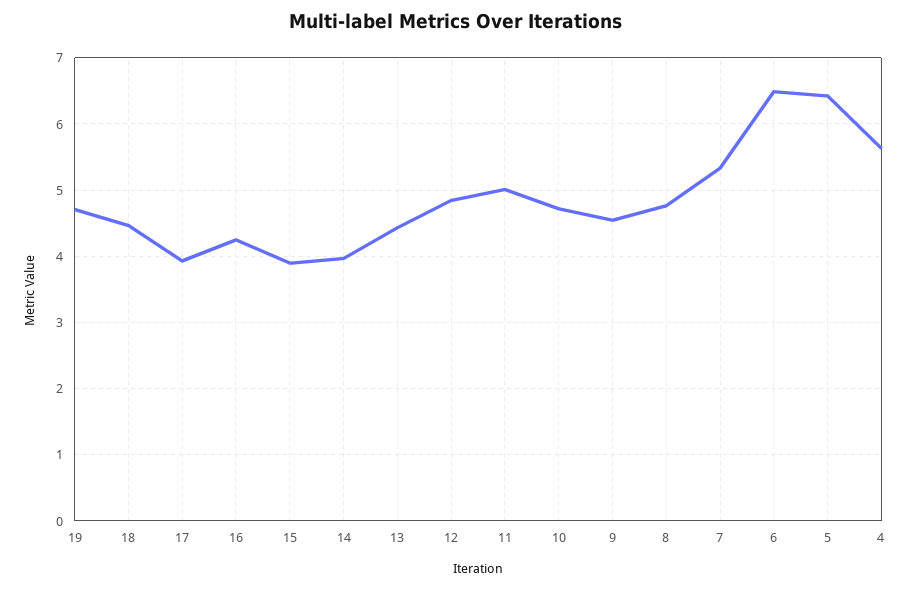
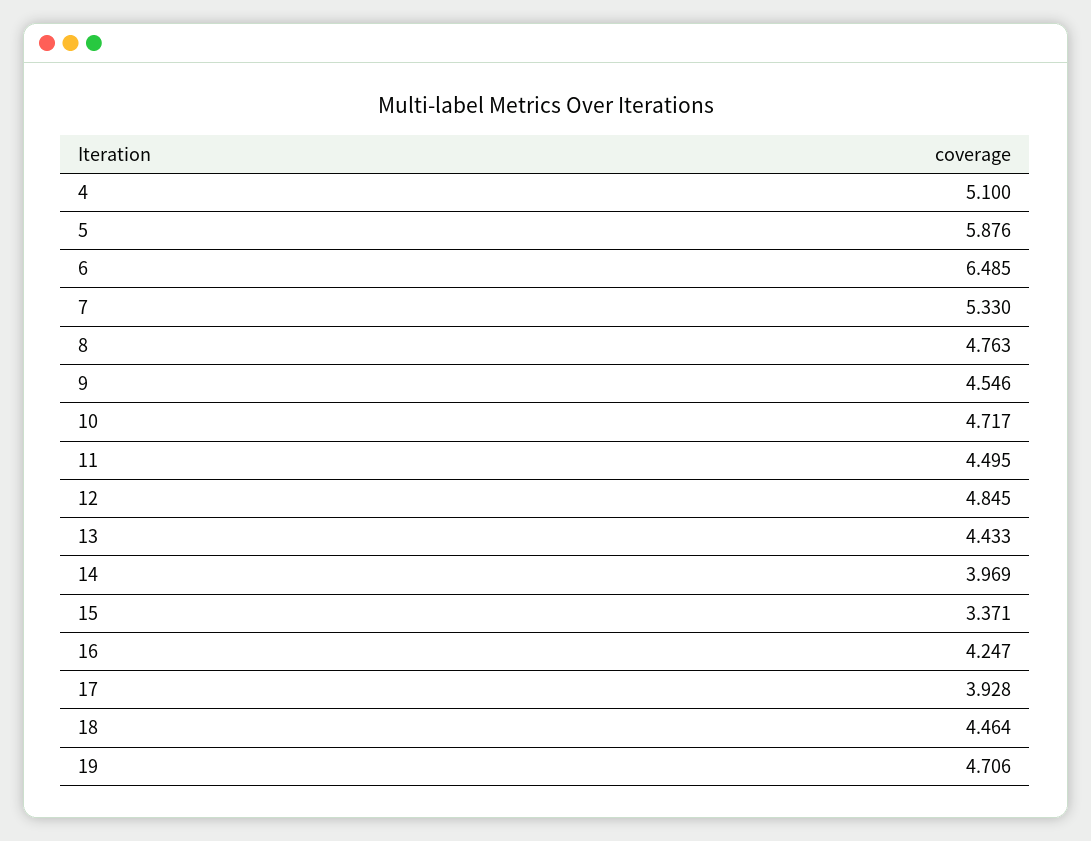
  {
    "19": 4.706,
    "18": 4.464,
    "17": 3.928,
    "16": 4.247,
-   "15": 3.9,
+   "15": 3.371,
    "14": 3.969,
    "13": 4.433,
    "12": 4.845,
-   "11": 5,
+   "11": 4.495,
    "10": 4.717,
    "9": 4.546,
    "8": 4.763,
    "7": 5.33,
    "6": 6.485,
-   "5": 6.4,
+   "5": 5.876,
-   "4": 5.6
+   "4": 5.1
  }

